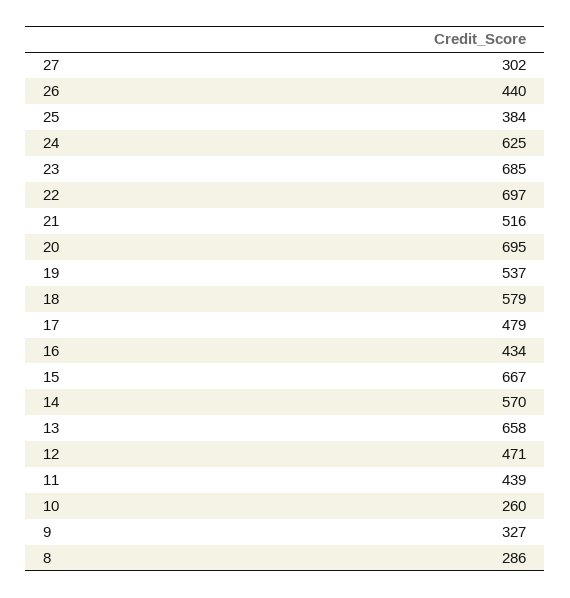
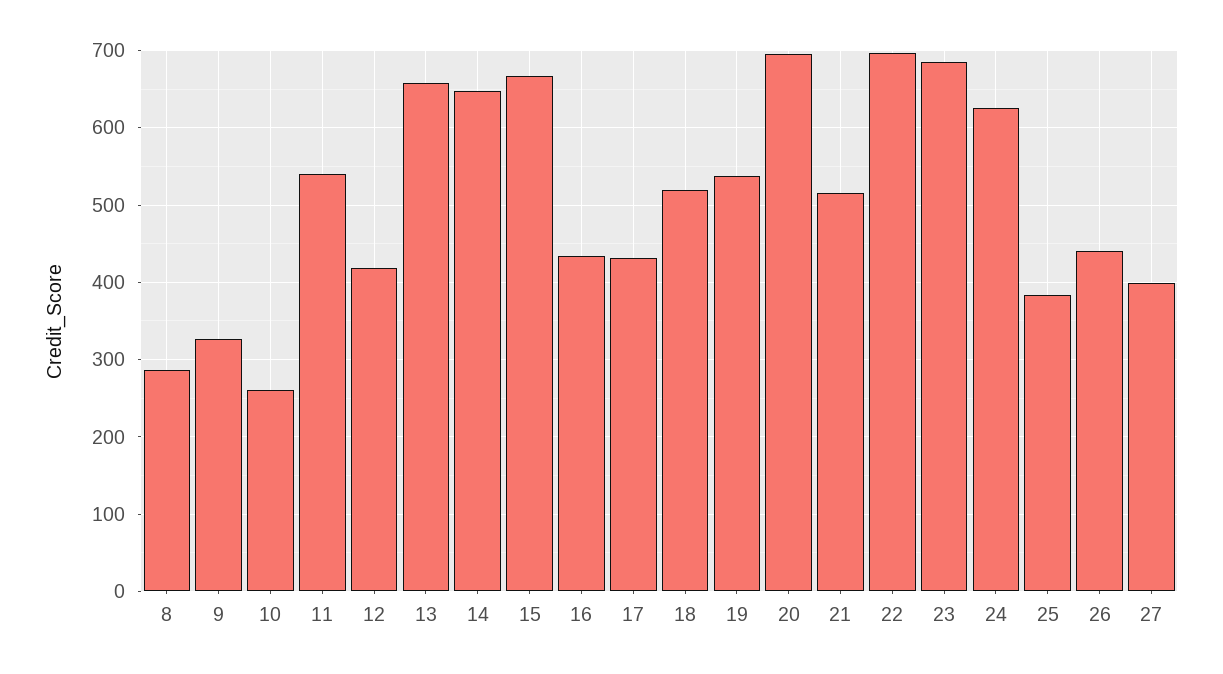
  {
-   "27": 302,
+   "27": 400,
    "26": 440,
    "25": 384,
    "24": 625,
    "23": 685,
    "22": 697,
    "21": 516,
    "20": 695,
    "19": 537,
-   "18": 579,
+   "18": 520,
-   "17": 479,
+   "17": 430,
    "16": 434,
    "15": 667,
-   "14": 570,
+   "14": 650,
    "13": 658,
-   "12": 471,
+   "12": 420,
-   "11": 439,
+   "11": 540,
    "10": 260,
    "9": 327,
    "8": 286
  }

